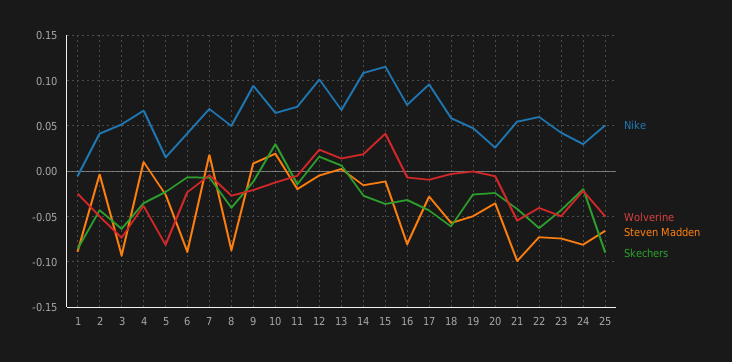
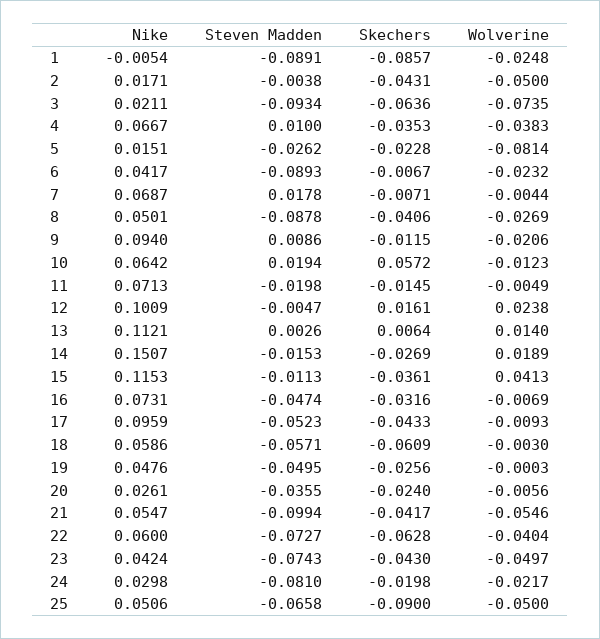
  {
    "Nike": {
      "1": -0.0054,
-     "2": 0.04,
+     "2": 0.0171,
-     "3": 0.05,
+     "3": 0.0211,
      "4": 0.0667,
      "5": 0.0151,
      "6": 0.0417,
      "7": 0.0687,
      "8": 0.0501,
      "9": 0.094,
      "10": 0.0642,
      "11": 0.0713,
      "12": 0.1009,
-     "13": 0.07,
+     "13": 0.1121,
-     "14": 0.11,
+     "14": 0.1507,
      "15": 0.1153,
      "16": 0.0731,
      "17": 0.0959,
      "18": 0.0586,
      "19": 0.0476,
      "20": 0.0261,
      "21": 0.0547,
      "22": 0.06,
      "23": 0.0424,
      "24": 0.0298,
      "25": 0.0506
    },
    "Wolverine": {
      "1": -0.0248,
      "2": -0.05,
      "3": -0.0735,
      "4": -0.0383,
      "5": -0.0814,
      "6": -0.0232,
      "7": -0.0044,
      "8": -0.0269,
      "9": -0.0206,
      "10": -0.0123,
      "11": -0.0049,
      "12": 0.0238,
      "13": 0.014,
      "14": 0.0189,
      "15": 0.0413,
      "16": -0.0069,
      "17": -0.0093,
      "18": -0.003,
      "19": -0.0003,
      "20": -0.0056,
      "21": -0.0546,
      "22": -0.0404,
      "23": -0.0497,
      "24": -0.0217,
      "25": -0.05
    },
    "Steven Madden": {
      "1": -0.0891,
      "2": -0.0038,
      "3": -0.0934,
      "4": 0.01,
      "5": -0.0262,
      "6": -0.0893,
      "7": 0.0178,
      "8": -0.0878,
      "9": 0.0086,
      "10": 0.0194,
      "11": -0.0198,
      "12": -0.0047,
      "13": 0.0026,
      "14": -0.0153,
      "15": -0.0113,
-     "16": -0.08,
+     "16": -0.0474,
-     "17": -0.03,
+     "17": -0.0523,
      "18": -0.0571,
      "19": -0.0495,
      "20": -0.0355,
      "21": -0.0994,
      "22": -0.0727,
      "23": -0.0743,
      "24": -0.081,
      "25": -0.0658
    },
    "Skechers": {
      "1": -0.0857,
      "2": -0.0431,
      "3": -0.0636,
      "4": -0.0353,
      "5": -0.0228,
      "6": -0.0067,
      "7": -0.0071,
      "8": -0.0406,
      "9": -0.0115,
-     "10": 0.03,
+     "10": 0.0572,
      "11": -0.0145,
      "12": 0.0161,
      "13": 0.0064,
      "14": -0.0269,
      "15": -0.0361,
      "16": -0.0316,
      "17": -0.0433,
      "18": -0.0609,
      "19": -0.0256,
      "20": -0.024,
      "21": -0.0417,
      "22": -0.0628,
      "23": -0.043,
      "24": -0.0198,
      "25": -0.09
    }
  }

